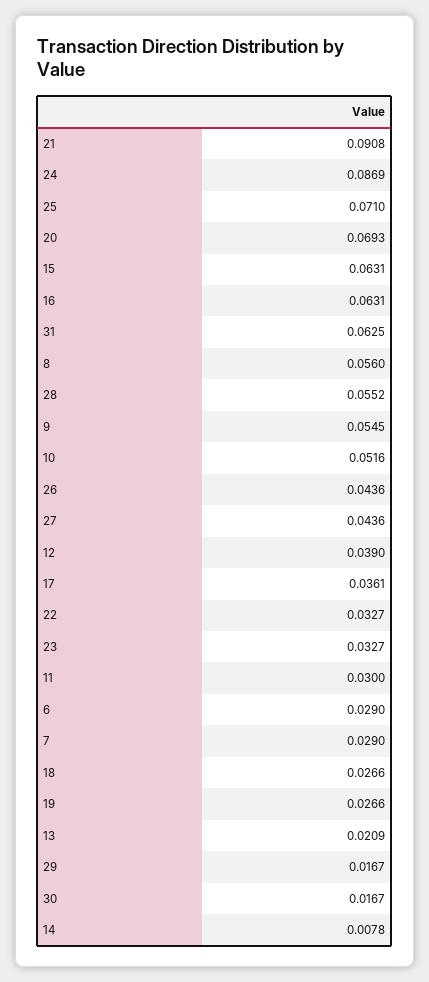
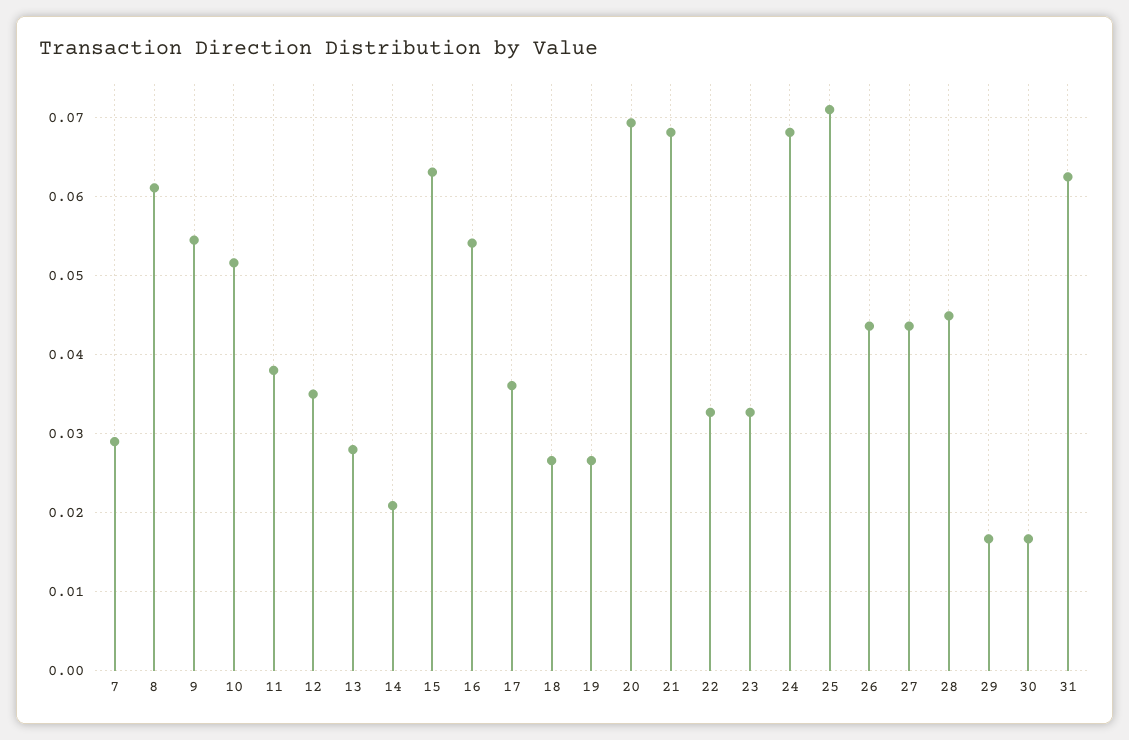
  {
-   "21": 0.0908,
+   "21": 0.068,
-   "24": 0.0869,
+   "24": 0.068,
    "25": 0.071,
    "20": 0.0693,
    "15": 0.0631,
-   "16": 0.0631,
+   "16": 0.054,
    "31": 0.0625,
-   "8": 0.056,
+   "8": 0.061,
-   "28": 0.0552,
+   "28": 0.045,
    "9": 0.0545,
    "10": 0.0516,
    "26": 0.0436,
    "27": 0.0436,
-   "12": 0.039,
+   "12": 0.035,
    "17": 0.0361,
    "22": 0.0327,
    "23": 0.0327,
-   "11": 0.03,
+   "11": 0.038,
-   "6": 0.029,
    "7": 0.029,
    "18": 0.0266,
    "19": 0.0266,
-   "13": 0.0209,
+   "13": 0.028,
    "29": 0.0167,
    "30": 0.0167,
-   "14": 0.0078
+   "14": 0.021
  }

